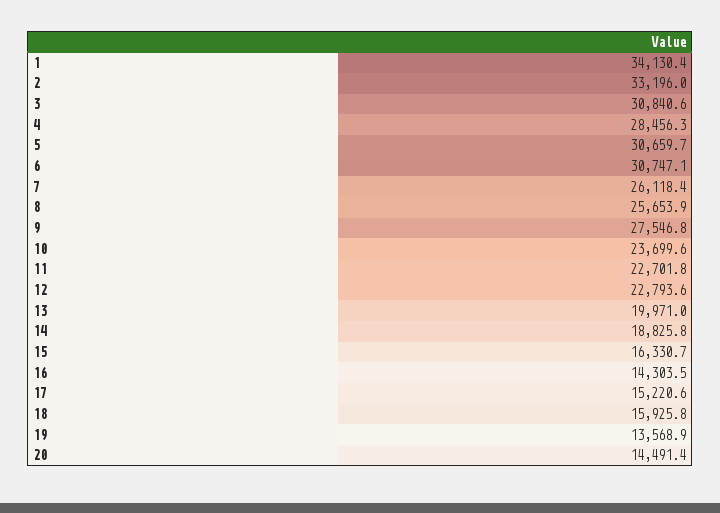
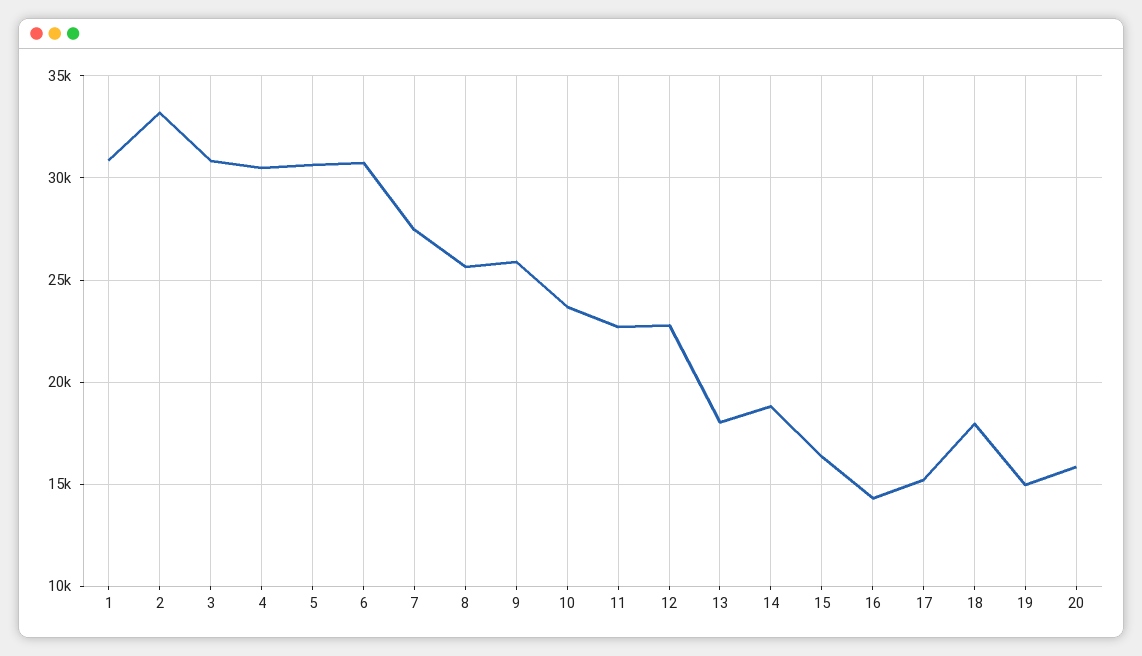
  {
-   "1": 34130.4,
+   "1": 31000,
    "2": 33196,
    "3": 30840.6,
-   "4": 28456.3,
+   "4": 30500,
    "5": 30659.7,
    "6": 30747.1,
-   "7": 26118.4,
+   "7": 27500,
    "8": 25653.9,
-   "9": 27546.8,
+   "9": 26000,
    "10": 23699.6,
    "11": 22701.8,
    "12": 22793.6,
-   "13": 19971,
+   "13": 18000,
    "14": 18825.8,
    "15": 16330.7,
    "16": 14303.5,
    "17": 15220.6,
-   "18": 15925.8,
+   "18": 18000,
-   "19": 13568.9,
+   "19": 15000,
-   "20": 14491.4
+   "20": 16000
  }

